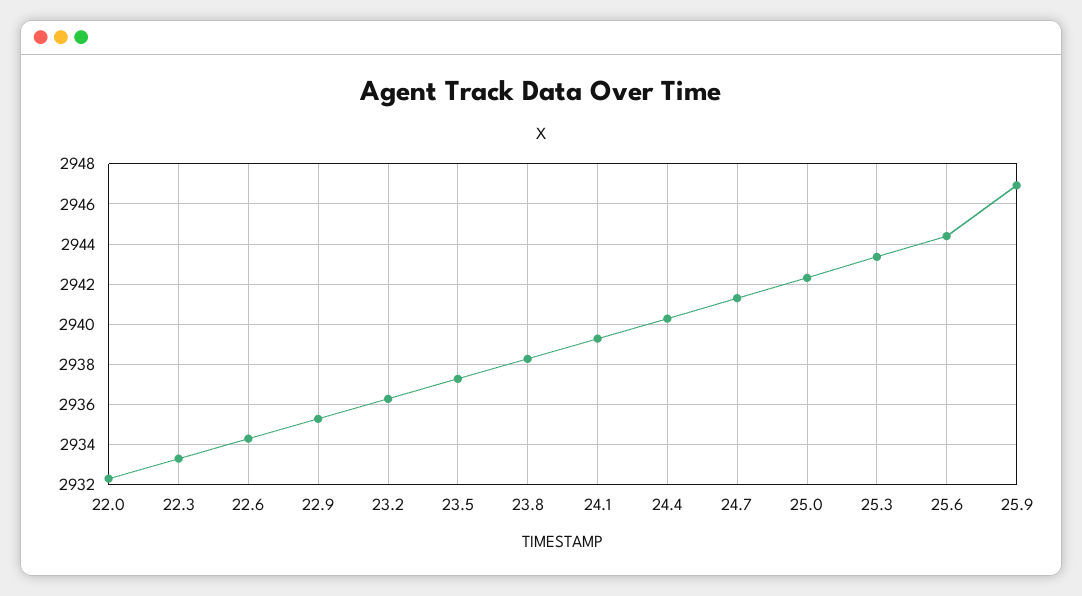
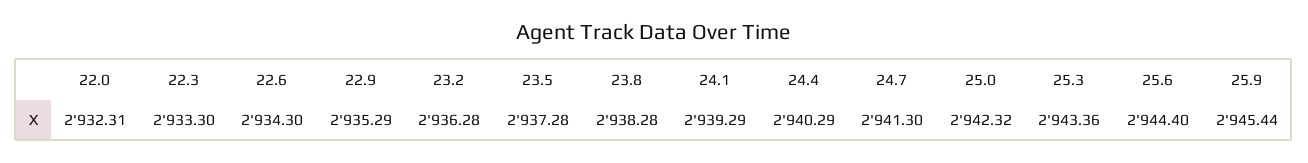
  {
    "22.0": 2932.31,
    "22.3": 2933.3,
    "22.6": 2934.3,
    "22.9": 2935.29,
    "23.2": 2936.28,
    "23.5": 2937.28,
    "23.8": 2938.28,
    "24.1": 2939.29,
    "24.4": 2940.29,
    "24.7": 2941.3,
    "25.0": 2942.32,
    "25.3": 2943.36,
    "25.6": 2944.4,
-   "25.9": 2947
+   "25.9": 2945.44
  }

